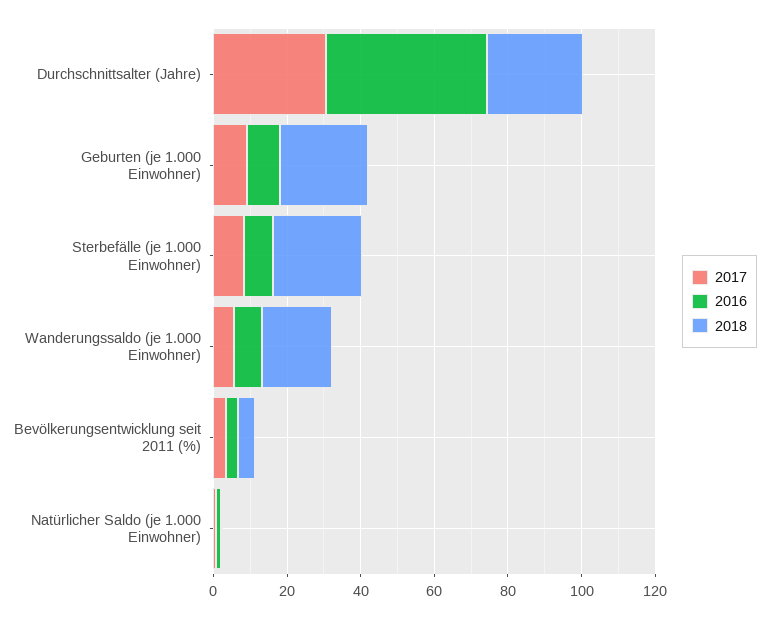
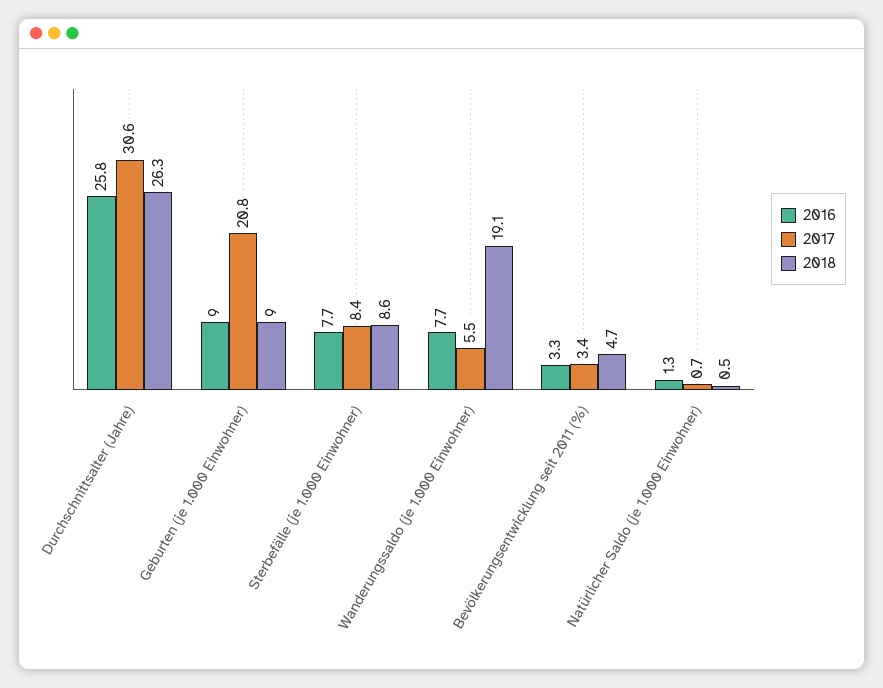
  {
    "2017": {
      "Durchschnittsalter (Jahre)": 30.6,
-     "Geburten (je 1.000 Einwohner)": 10,
+     "Geburten (je 1.000 Einwohner)": 20.8,
      "Sterbefälle (je 1.000 Einwohner)": 8.4,
      "Wanderungssaldo (je 1.000 Einwohner)": 5.5,
      "Bevölkerungsentwicklung seit 2011 (%)": 3.4,
      "Natürlicher Saldo (je 1.000 Einwohner)": 0.7
    },
    "2016": {
-     "Durchschnittsalter (Jahre)": 45,
+     "Durchschnittsalter (Jahre)": 25.8,
      "Geburten (je 1.000 Einwohner)": 9,
      "Sterbefälle (je 1.000 Einwohner)": 7.7,
      "Wanderungssaldo (je 1.000 Einwohner)": 7.7,
      "Bevölkerungsentwicklung seit 2011 (%)": 3.3,
      "Natürlicher Saldo (je 1.000 Einwohner)": 1.3
    },
    "2018": {
      "Durchschnittsalter (Jahre)": 26.3,
-     "Geburten (je 1.000 Einwohner)": 25,
+     "Geburten (je 1.000 Einwohner)": 9,
-     "Sterbefälle (je 1.000 Einwohner)": 25,
+     "Sterbefälle (je 1.000 Einwohner)": 8.6,
      "Wanderungssaldo (je 1.000 Einwohner)": 19.1,
      "Bevölkerungsentwicklung seit 2011 (%)": 4.7,
      "Natürlicher Saldo (je 1.000 Einwohner)": 0.5
    }
  }

